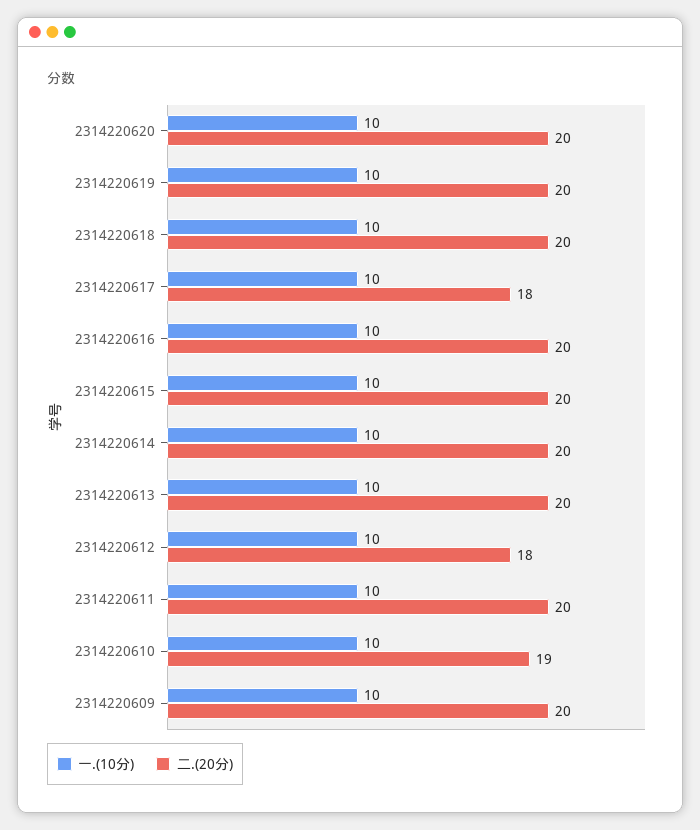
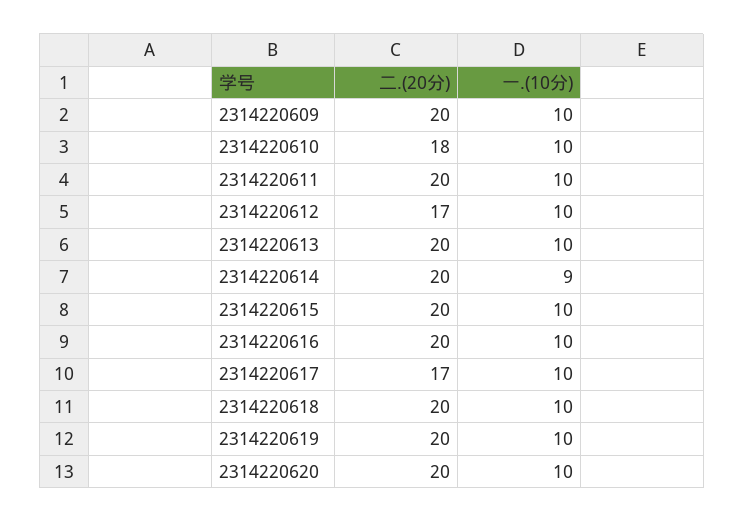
  {
    "一.(10分)": {
      "2314220620": 10,
      "2314220619": 10,
      "2314220618": 10,
      "2314220617": 10,
      "2314220616": 10,
      "2314220615": 10,
-     "2314220614": 10,
+     "2314220614": 9,
      "2314220613": 10,
      "2314220612": 10,
      "2314220611": 10,
      "2314220610": 10,
      "2314220609": 10
    },
    "二.(20分)": {
      "2314220620": 20,
      "2314220619": 20,
      "2314220618": 20,
-     "2314220617": 18,
+     "2314220617": 17,
      "2314220616": 20,
      "2314220615": 20,
      "2314220614": 20,
      "2314220613": 20,
-     "2314220612": 18,
+     "2314220612": 17,
      "2314220611": 20,
-     "2314220610": 19,
+     "2314220610": 18,
      "2314220609": 20
    }
  }

